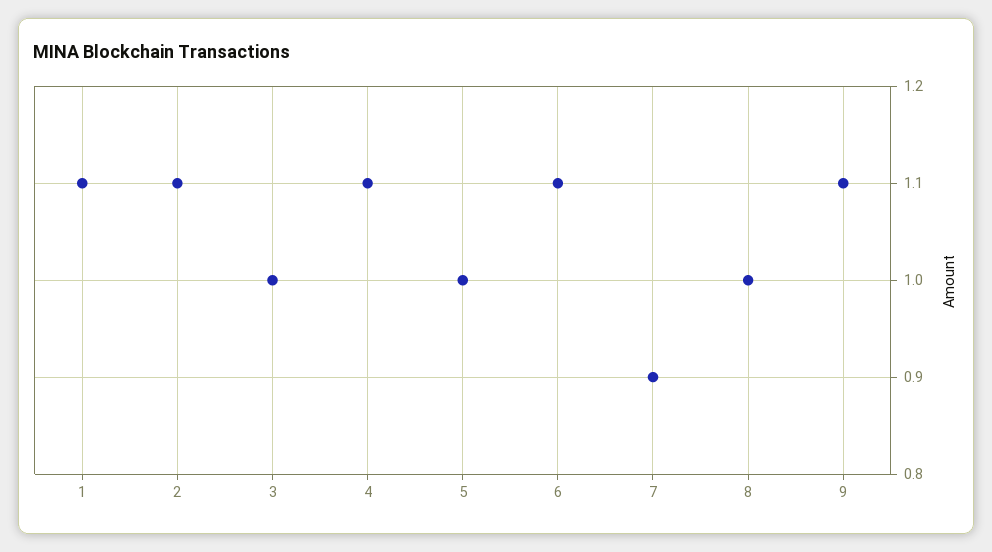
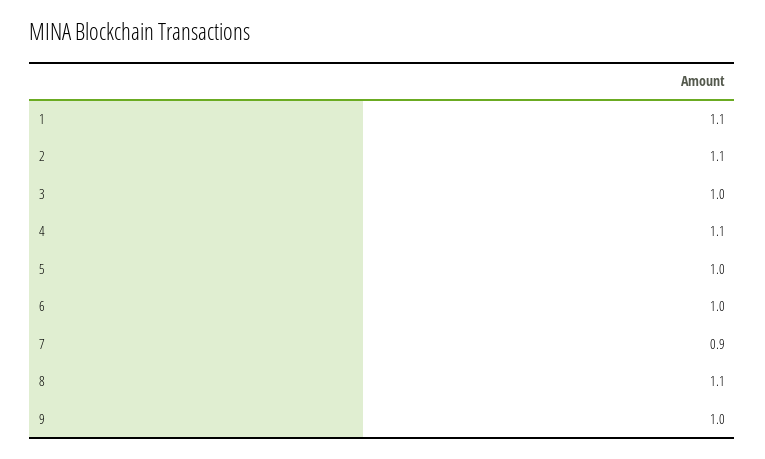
  {
    "1": 1.1,
    "2": 1.1,
    "3": 1,
    "4": 1.1,
    "5": 1,
-   "6": 1.1,
+   "6": 1,
    "7": 0.9,
-   "8": 1,
+   "8": 1.1,
-   "9": 1.1
+   "9": 1
  }

